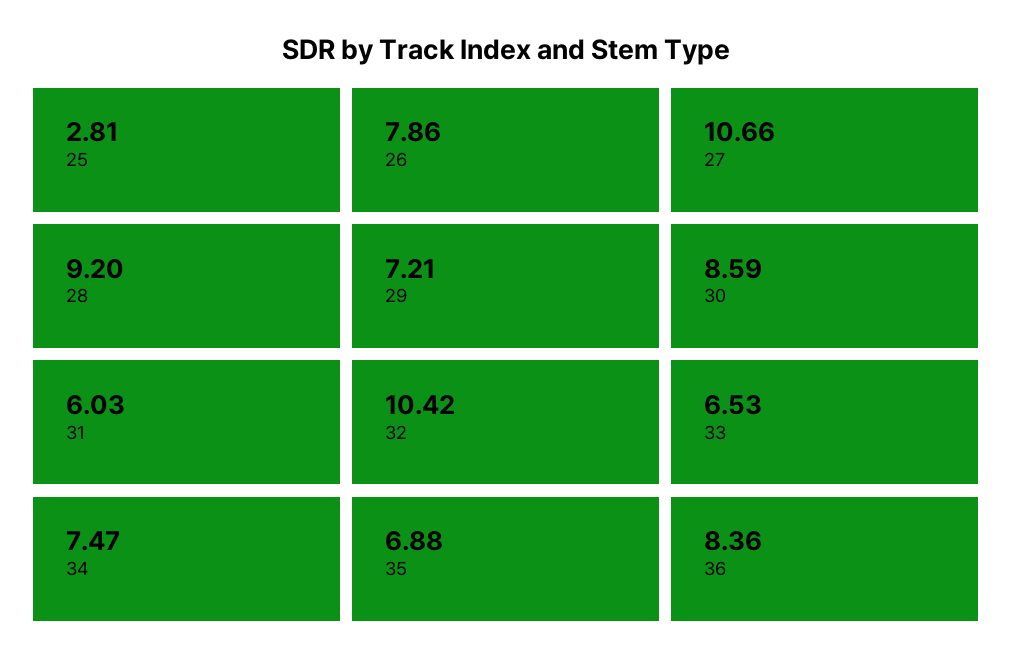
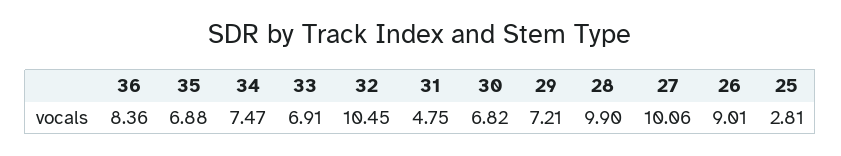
  {
    "25": 2.81,
-   "26": 7.86,
+   "26": 9.01,
-   "27": 10.66,
+   "27": 10.06,
-   "28": 9.2,
+   "28": 9.9,
    "29": 7.21,
-   "30": 8.59,
+   "30": 6.82,
-   "31": 6.03,
+   "31": 4.75,
-   "32": 10.42,
+   "32": 10.45,
-   "33": 6.53,
+   "33": 6.91,
    "34": 7.47,
    "35": 6.88,
    "36": 8.36
  }

